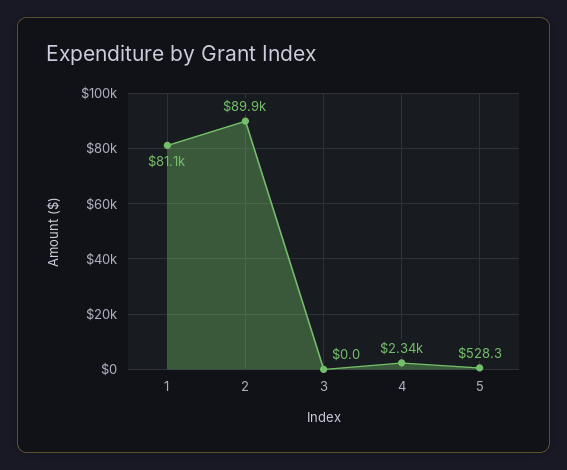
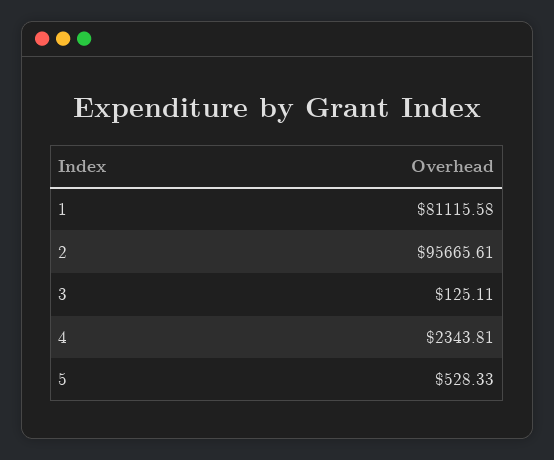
  {
    "1": 81115.58,
-   "2": 89900,
+   "2": 95665.61,
-   "3": 0,
+   "3": 125.11,
    "4": 2343.81,
    "5": 528.33
  }

